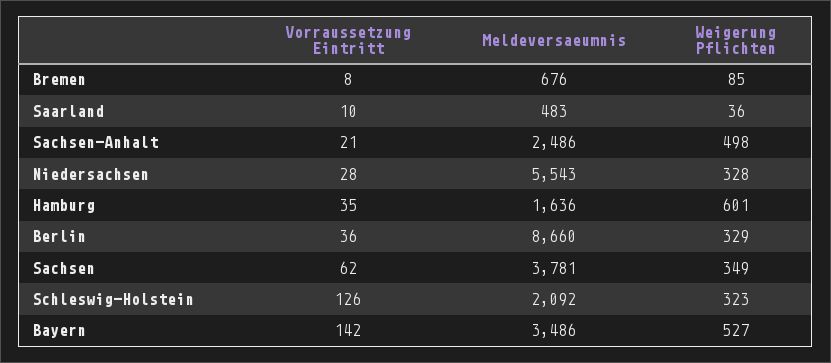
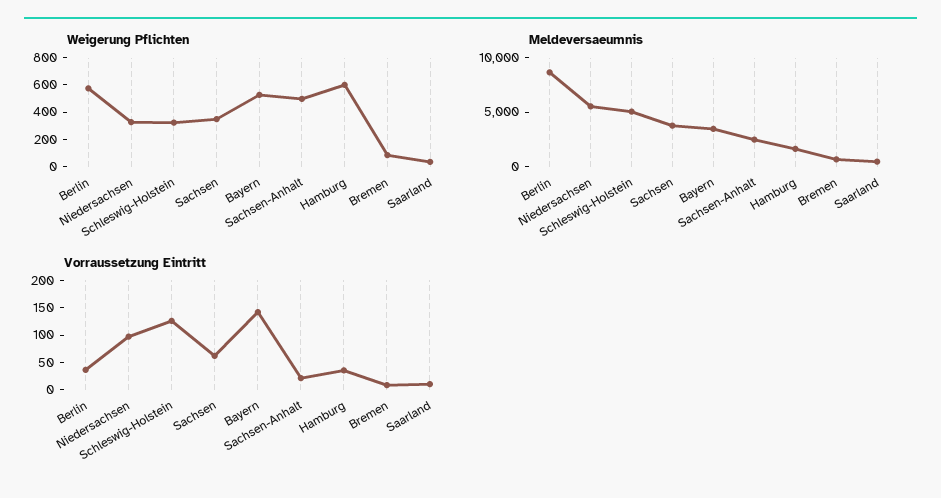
  {
    "Vorraussetzung Eintritt": {
      "Bremen": 8,
      "Saarland": 10,
      "Sachsen-Anhalt": 21,
-     "Niedersachsen": 28,
+     "Niedersachsen": 100,
      "Hamburg": 35,
      "Berlin": 36,
      "Sachsen": 62,
      "Schleswig-Holstein": 126,
      "Bayern": 142
    },
    "Meldeversaeumnis": {
      "Bremen": 676,
      "Saarland": 483,
      "Sachsen-Anhalt": 2486,
      "Niedersachsen": 5543,
      "Hamburg": 1636,
      "Berlin": 8660,
      "Sachsen": 3781,
-     "Schleswig-Holstein": 2092,
+     "Schleswig-Holstein": 5000,
      "Bayern": 3486
    },
    "Weigerung Pflichten": {
      "Bremen": 85,
      "Saarland": 36,
      "Sachsen-Anhalt": 498,
      "Niedersachsen": 328,
      "Hamburg": 601,
-     "Berlin": 329,
+     "Berlin": 600,
      "Sachsen": 349,
      "Schleswig-Holstein": 323,
      "Bayern": 527
    }
  }

